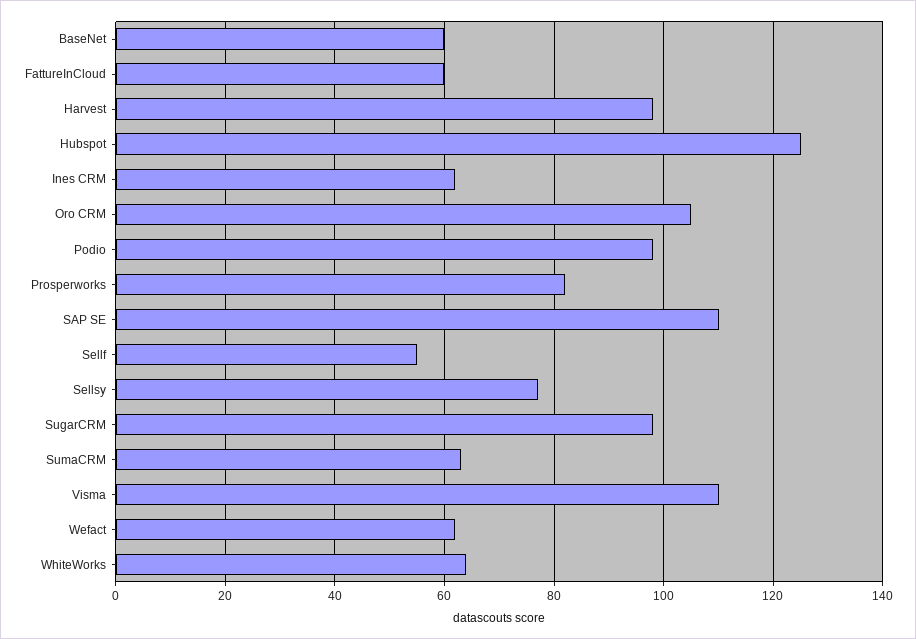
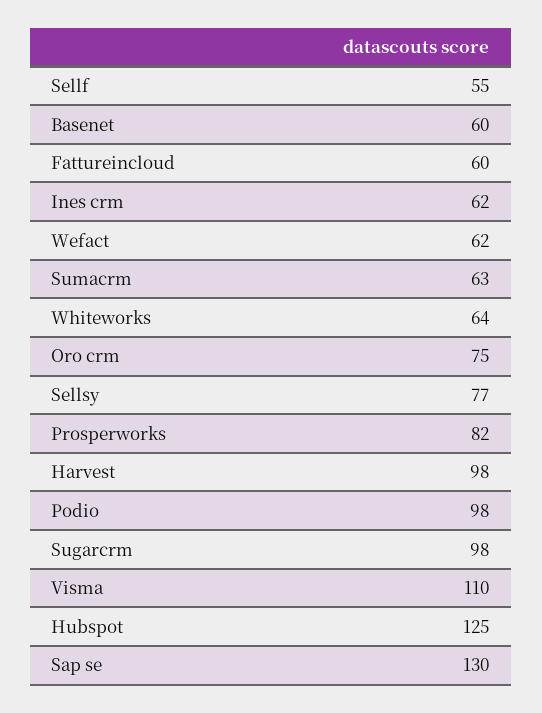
  {
    "BaseNet": 60,
    "FattureInCloud": 60,
    "Harvest": 98,
    "Hubspot": 125,
    "Ines CRM": 62,
-   "Oro CRM": 105,
+   "Oro CRM": 75,
    "Podio": 98,
    "Prosperworks": 82,
-   "SAP SE": 110,
+   "SAP SE": 130,
    "Sellf": 55,
    "Sellsy": 77,
    "SugarCRM": 98,
    "SumaCRM": 63,
    "Visma": 110,
    "Wefact": 62,
    "WhiteWorks": 64
  }

